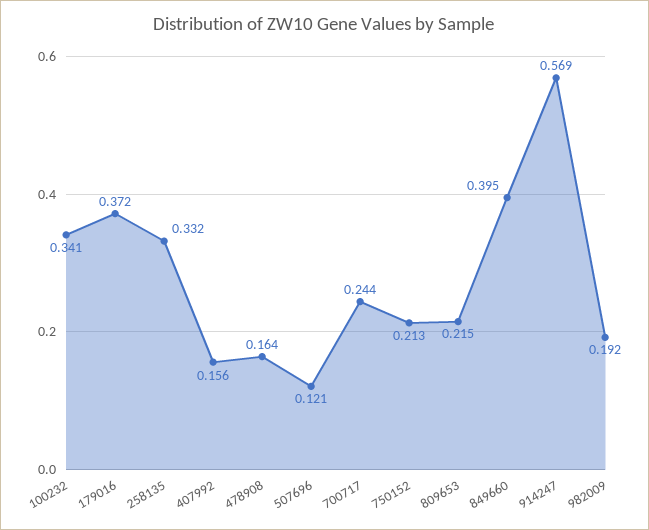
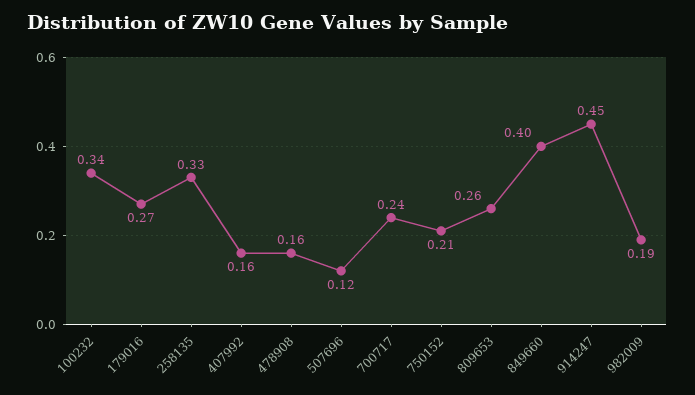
  {
    "100232": 0.341,
-   "179016": 0.372,
+   "179016": 0.27,
    "258135": 0.332,
    "407992": 0.156,
    "478908": 0.164,
    "507696": 0.121,
    "700717": 0.244,
    "750152": 0.213,
-   "809653": 0.215,
+   "809653": 0.26,
    "849660": 0.395,
-   "914247": 0.569,
+   "914247": 0.45,
    "982009": 0.192
  }

